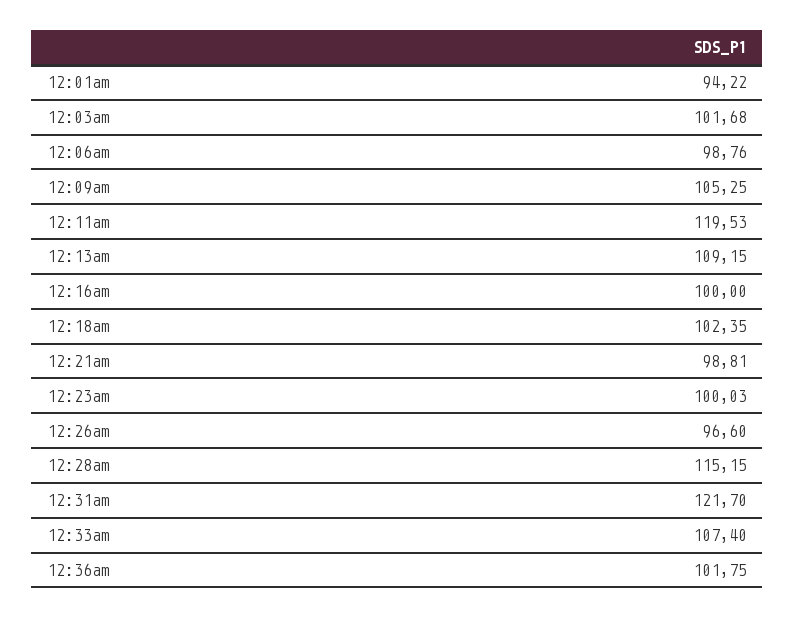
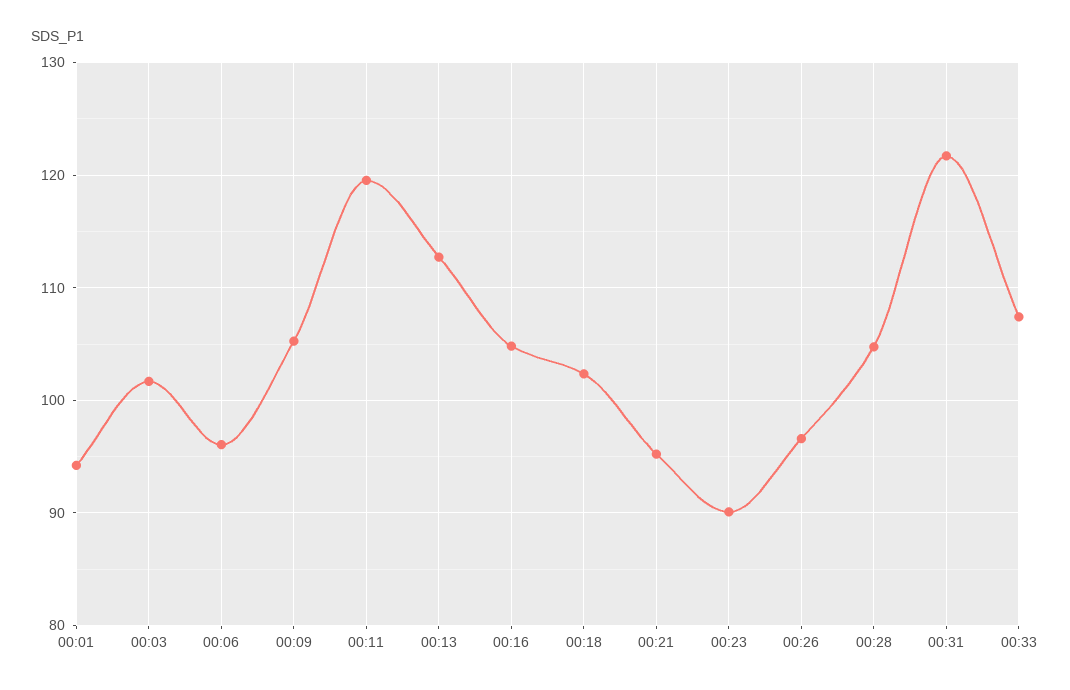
  {
    "12:01am": 94.22,
    "12:03am": 101.68,
-   "12:06am": 98.76,
+   "12:06am": 96,
    "12:09am": 105.25,
    "12:11am": 119.53,
-   "12:13am": 109.15,
+   "12:13am": 113,
-   "12:16am": 100,
+   "12:16am": 105,
    "12:18am": 102.35,
-   "12:21am": 98.81,
+   "12:21am": 95,
-   "12:23am": 100.03,
+   "12:23am": 90,
    "12:26am": 96.6,
-   "12:28am": 115.15,
+   "12:28am": 105,
    "12:31am": 121.7,
-   "12:33am": 107.4,
+   "12:33am": 107.4
-   "12:36am": 101.75
  }

